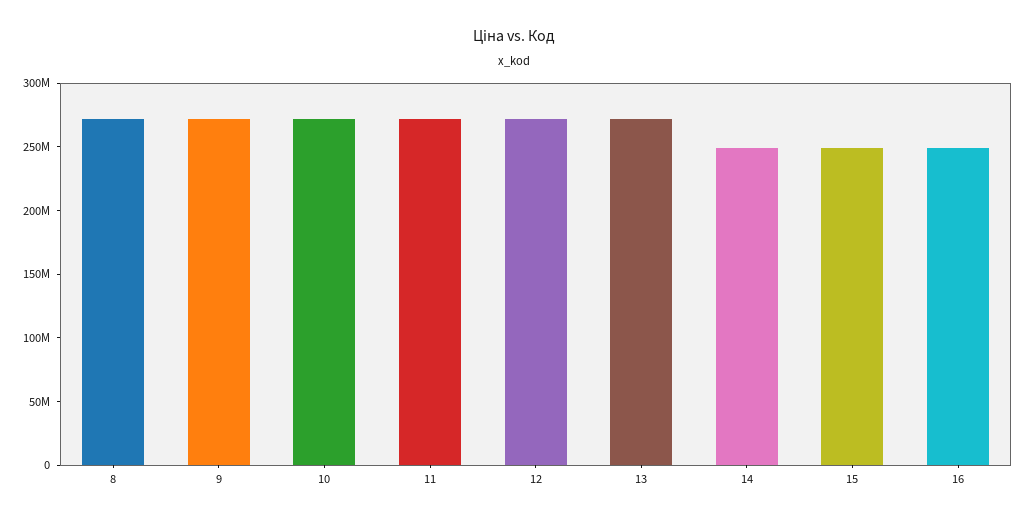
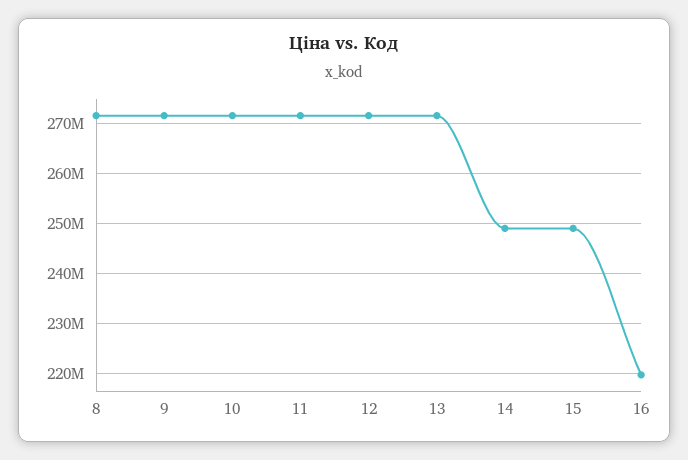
  {
    "8": 272000000,
    "9": 272000000,
    "10": 272000000,
    "11": 272000000,
    "12": 272000000,
    "13": 272000000,
    "14": 250000000,
    "15": 250000000,
-   "16": 250000000
+   "16": 220000000
  }

